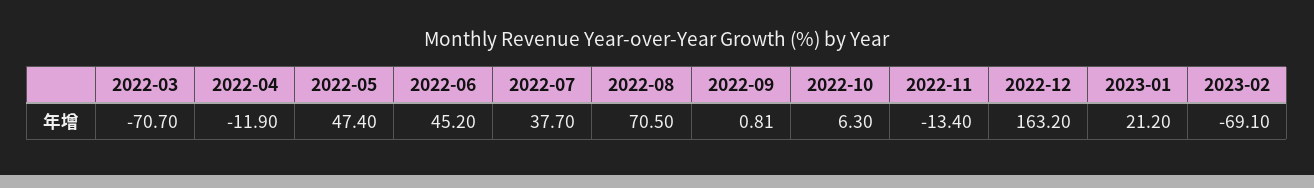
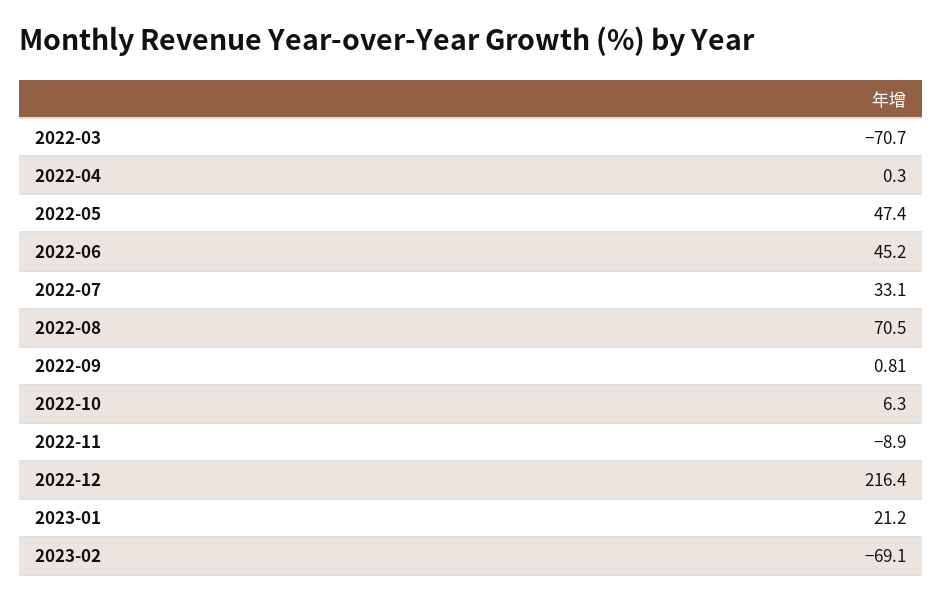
  {
    "2022-03": -70.7,
-   "2022-04": -11.9,
+   "2022-04": 0.3,
    "2022-05": 47.4,
    "2022-06": 45.2,
-   "2022-07": 37.7,
+   "2022-07": 33.1,
    "2022-08": 70.5,
    "2022-09": 0.81,
    "2022-10": 6.3,
-   "2022-11": -13.4,
+   "2022-11": -8.9,
-   "2022-12": 163.2,
+   "2022-12": 216.4,
    "2023-01": 21.2,
    "2023-02": -69.1
  }

